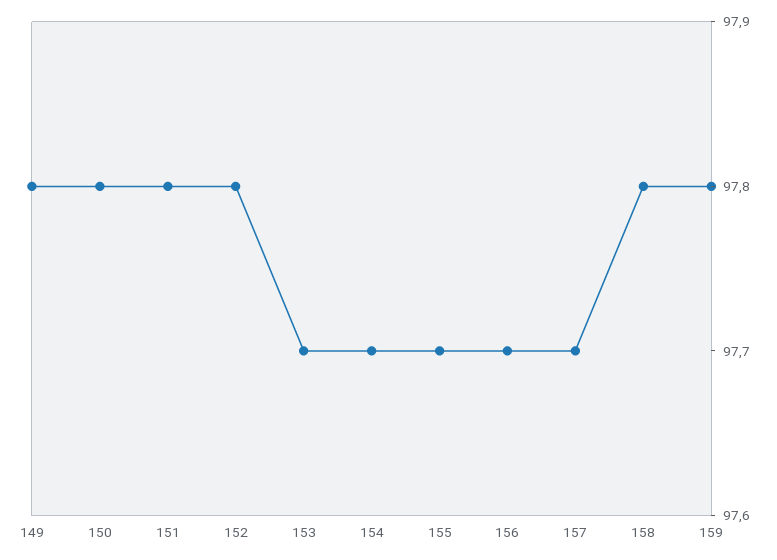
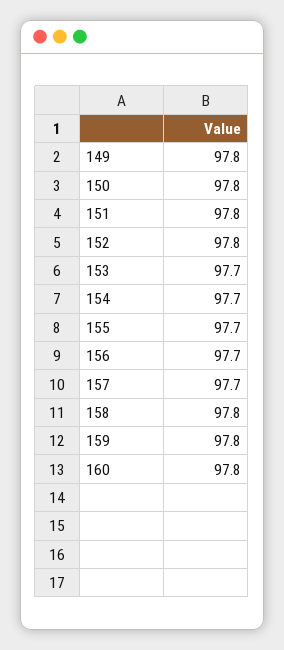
  {
    "149": 97.8,
    "150": 97.8,
    "151": 97.8,
    "152": 97.8,
    "153": 97.7,
    "154": 97.7,
    "155": 97.7,
    "156": 97.7,
    "157": 97.7,
    "158": 97.8,
-   "159": 97.8
+   "159": 97.8,
+   "160": 97.8
  }

